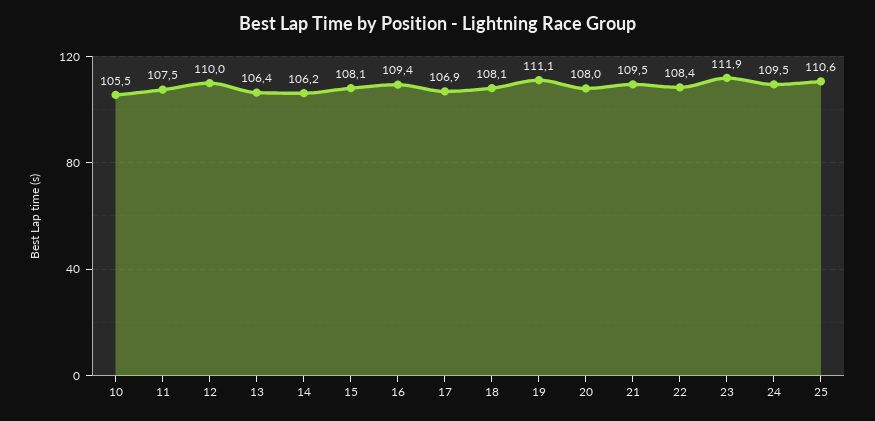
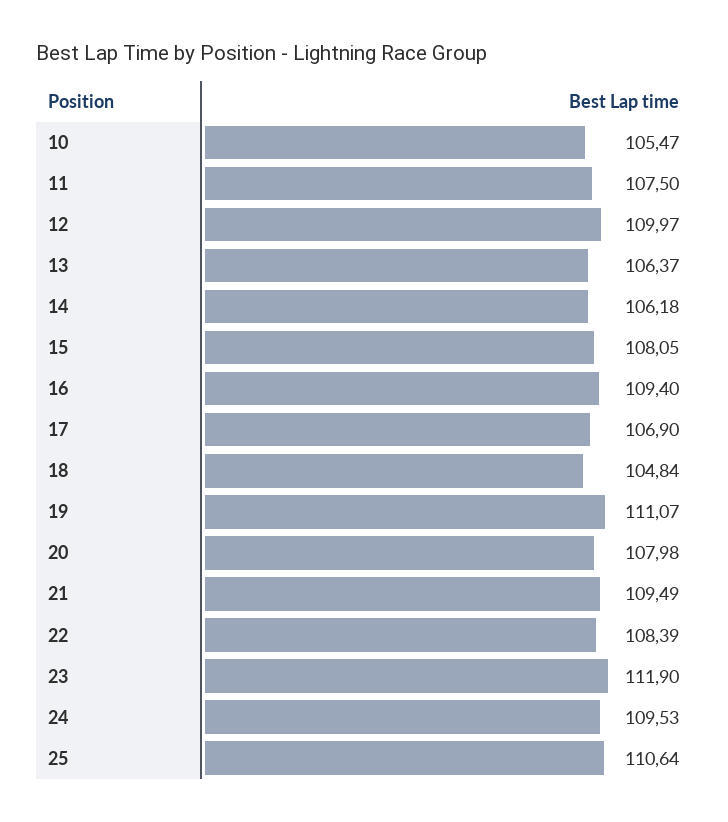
  {
    "10": 105.47,
    "11": 107.5,
    "12": 109.97,
    "13": 106.37,
    "14": 106.18,
    "15": 108.05,
    "16": 109.4,
    "17": 106.9,
-   "18": 108.1,
+   "18": 104.84,
    "19": 111.07,
    "20": 107.98,
    "21": 109.49,
    "22": 108.39,
    "23": 111.9,
    "24": 109.53,
    "25": 110.64
  }

